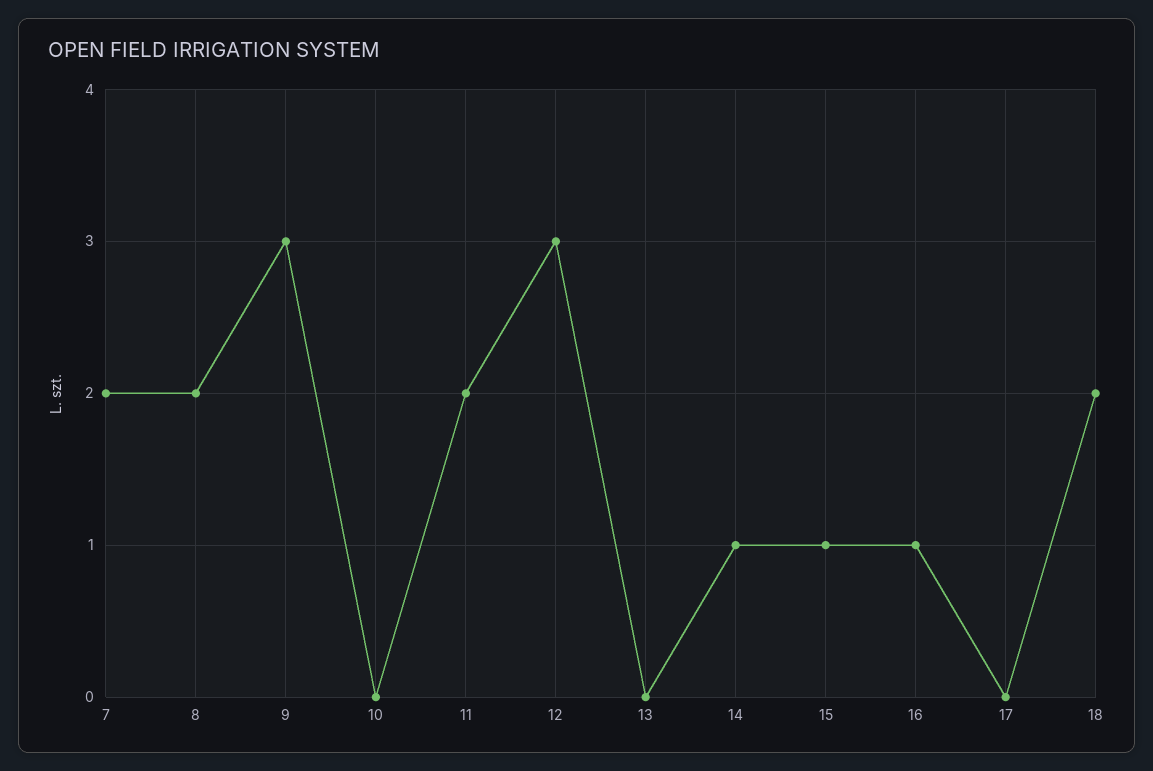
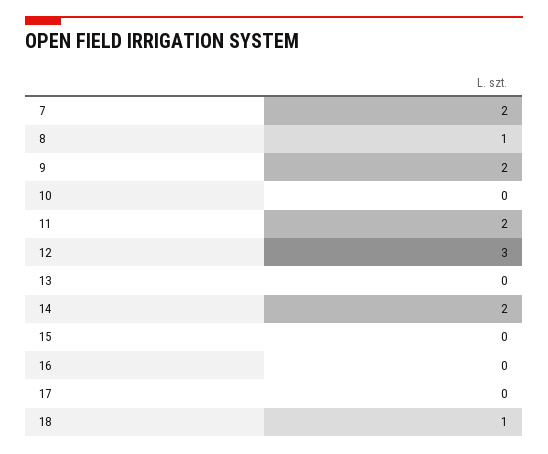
  {
    "7": 2,
-   "8": 2,
+   "8": 1,
-   "9": 3,
+   "9": 2,
    "10": 0,
    "11": 2,
    "12": 3,
    "13": 0,
-   "14": 1,
+   "14": 2,
-   "15": 1,
+   "15": 0,
-   "16": 1,
+   "16": 0,
    "17": 0,
-   "18": 2
+   "18": 1
  }

